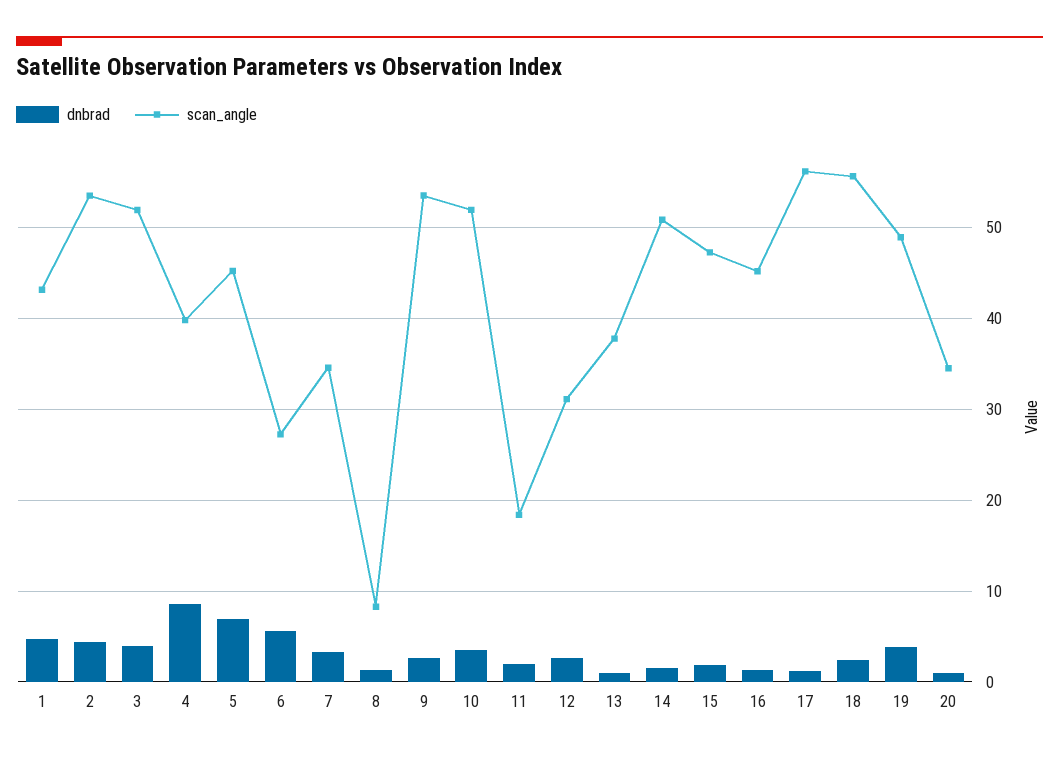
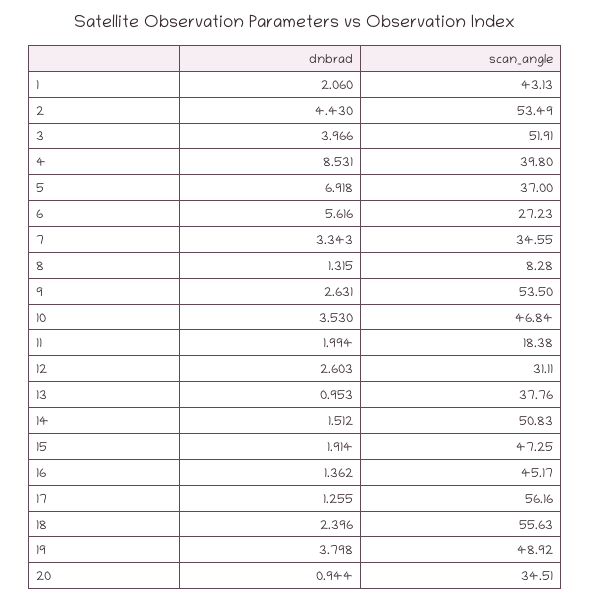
  {
    "dnbrad": {
-     "1": 5,
+     "1": 2.06,
      "2": 4.43,
      "3": 3.966,
      "4": 8.531,
      "5": 6.918,
      "6": 5.616,
      "7": 3.343,
      "8": 1.315,
      "9": 2.631,
      "10": 3.53,
      "11": 1.994,
      "12": 2.603,
      "13": 0.953,
      "14": 1.512,
      "15": 1.914,
      "16": 1.362,
      "17": 1.255,
      "18": 2.396,
      "19": 3.798,
      "20": 0.944
    },
    "scan_angle": {
      "1": 43.13,
      "2": 53.49,
      "3": 51.91,
      "4": 39.8,
-     "5": 45,
+     "5": 37,
      "6": 27.23,
      "7": 34.55,
      "8": 8.28,
      "9": 53.5,
-     "10": 52,
+     "10": 46.84,
      "11": 18.38,
      "12": 31.11,
      "13": 37.76,
      "14": 50.83,
      "15": 47.25,
      "16": 45.17,
      "17": 56.16,
      "18": 55.63,
      "19": 48.92,
      "20": 34.51
    }
  }

